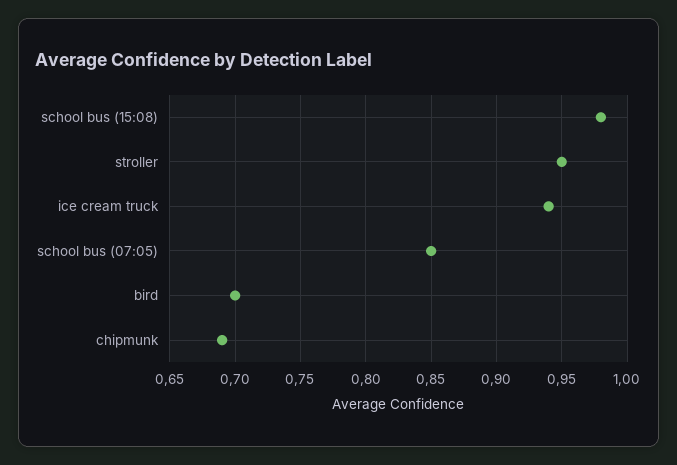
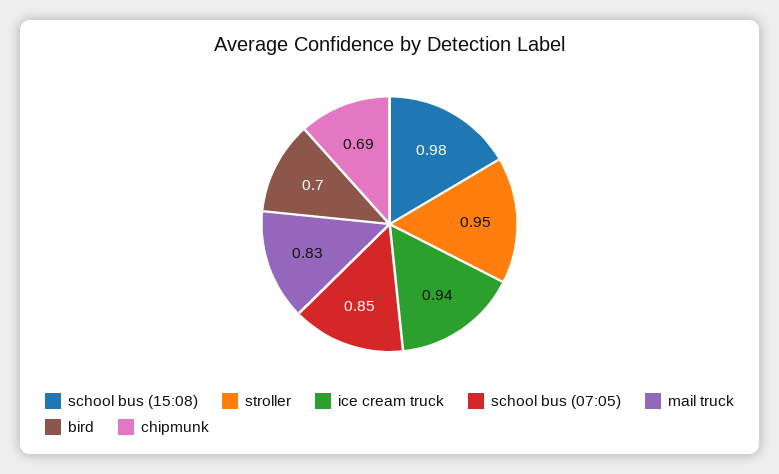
  {
    "school bus (15:08)": 0.98,
    "stroller": 0.95,
    "ice cream truck": 0.94,
    "school bus (07:05)": 0.85,
    "bird": 0.7,
-   "chipmunk": 0.69
+   "chipmunk": 0.69,
+   "mail truck": 0.83
  }

